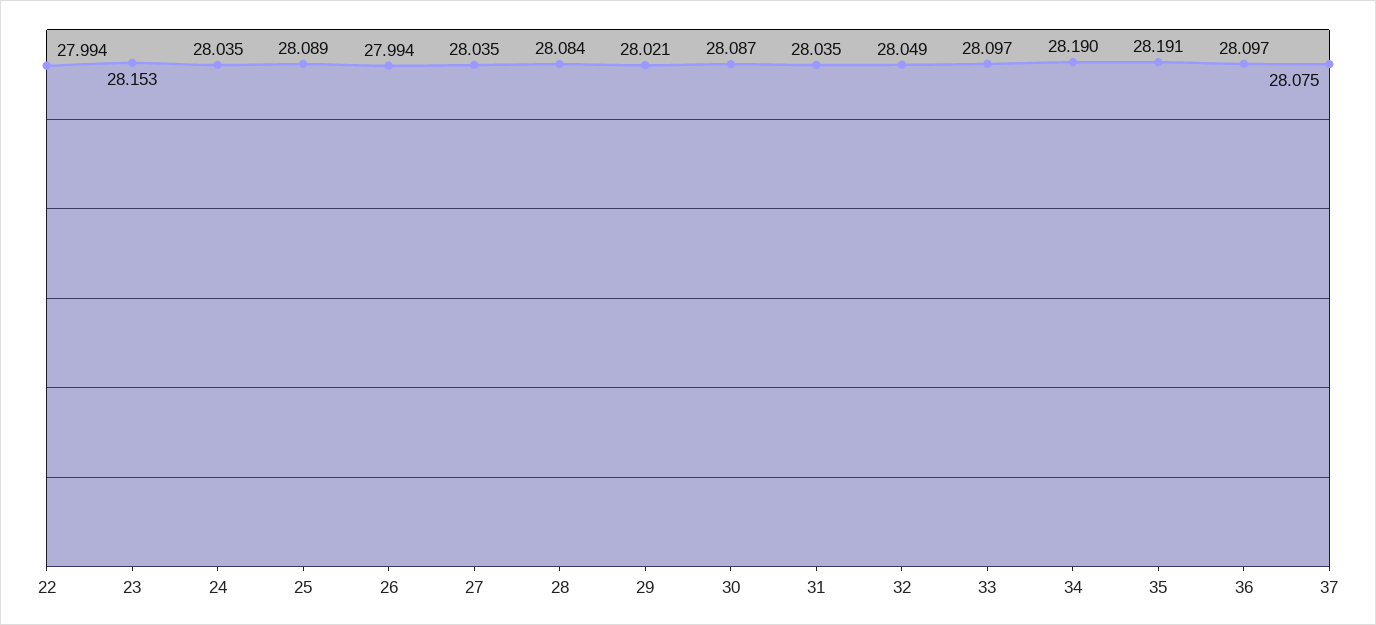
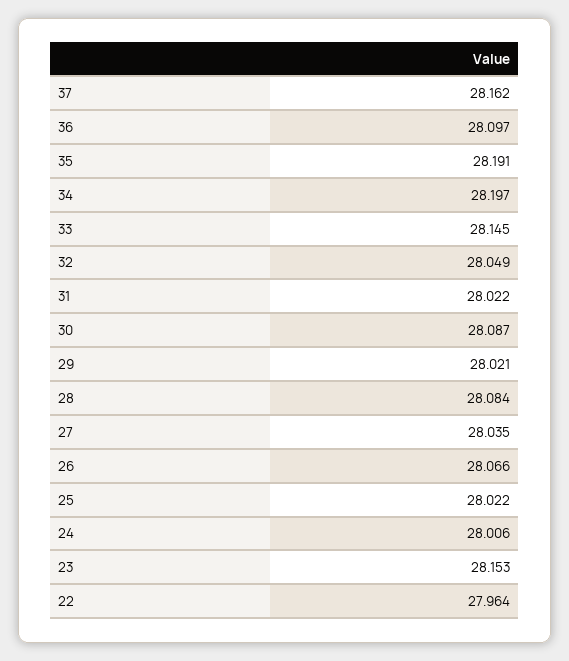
  {
-   "22": 27.994,
+   "22": 27.964,
    "23": 28.153,
-   "24": 28.035,
+   "24": 28.006,
-   "25": 28.089,
+   "25": 28.022,
-   "26": 27.994,
+   "26": 28.066,
    "27": 28.035,
    "28": 28.084,
    "29": 28.021,
    "30": 28.087,
-   "31": 28.035,
+   "31": 28.022,
    "32": 28.049,
-   "33": 28.097,
+   "33": 28.145,
-   "34": 28.19,
+   "34": 28.197,
    "35": 28.191,
    "36": 28.097,
-   "37": 28.075
+   "37": 28.162
  }

